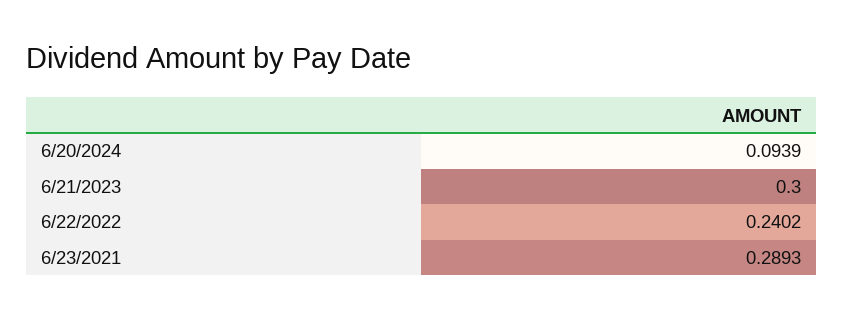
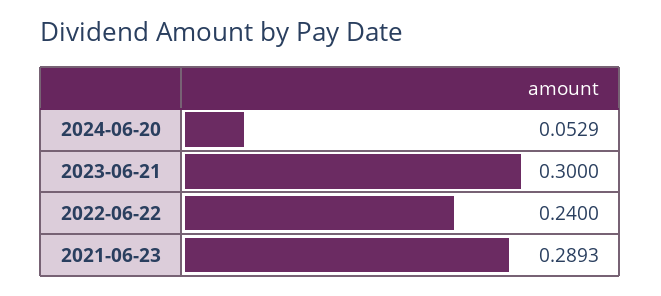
  {
-   "6/20/2024": 0.0939,
+   "6/20/2024": 0.0529,
    "6/21/2023": 0.3,
-   "6/22/2022": 0.2402,
+   "6/22/2022": 0.24,
    "6/23/2021": 0.2893
  }

